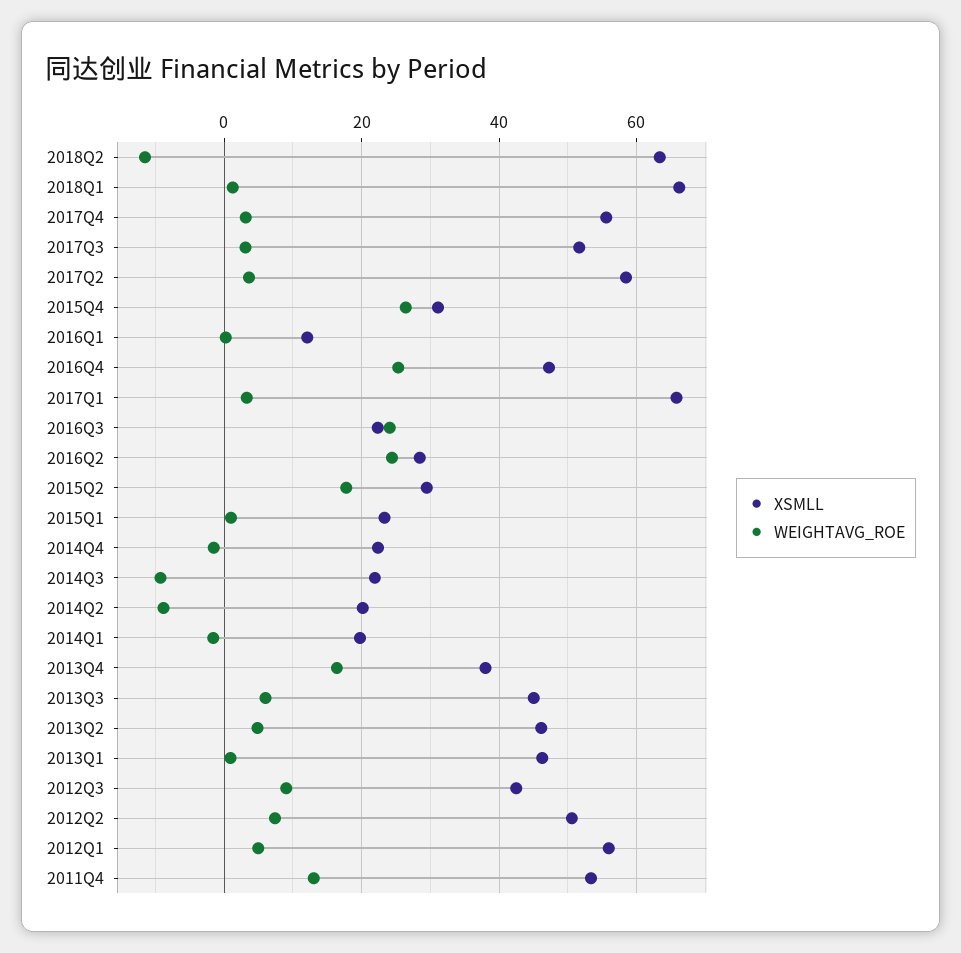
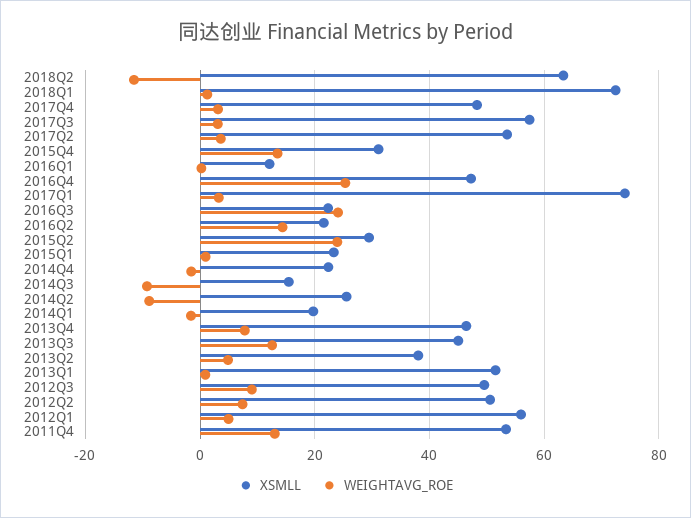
  {
    "XSMLL": {
      "2018Q2": 64,
-     "2018Q1": 66,
+     "2018Q1": 72,
-     "2017Q4": 56,
+     "2017Q4": 48,
-     "2017Q3": 52,
+     "2017Q3": 58,
-     "2017Q2": 58,
+     "2017Q2": 54,
      "2015Q4": 32,
      "2016Q1": 12,
      "2016Q4": 48,
-     "2017Q1": 66,
+     "2017Q1": 74,
      "2016Q3": 22,
-     "2016Q2": 28,
+     "2016Q2": 22,
      "2015Q2": 30,
      "2015Q1": 24,
      "2014Q4": 22,
-     "2014Q3": 22,
+     "2014Q3": 16,
-     "2014Q2": 20,
+     "2014Q2": 26,
      "2014Q1": 20,
-     "2013Q4": 38,
+     "2013Q4": 46,
      "2013Q3": 46,
-     "2013Q2": 46,
+     "2013Q2": 38,
-     "2013Q1": 46,
+     "2013Q1": 52,
-     "2012Q3": 42,
+     "2012Q3": 50,
      "2012Q2": 50,
      "2012Q1": 56,
      "2011Q4": 54
    },
    "WEIGHTAVG_ROE": {
      "2018Q2": -12,
      "2018Q1": 2,
      "2017Q4": 4,
      "2017Q3": 4,
      "2017Q2": 4,
-     "2015Q4": 26,
+     "2015Q4": 14,
      "2016Q1": 0,
      "2016Q4": 26,
      "2017Q1": 4,
      "2016Q3": 24,
-     "2016Q2": 24,
+     "2016Q2": 14,
-     "2015Q2": 18,
+     "2015Q2": 24,
      "2015Q1": 0,
      "2014Q4": -2,
      "2014Q3": -10,
      "2014Q2": -8,
      "2014Q1": -2,
-     "2013Q4": 16,
+     "2013Q4": 8,
-     "2013Q3": 6,
+     "2013Q3": 12,
      "2013Q2": 4,
      "2013Q1": 0,
      "2012Q3": 10,
      "2012Q2": 8,
      "2012Q1": 4,
      "2011Q4": 14
    }
  }

